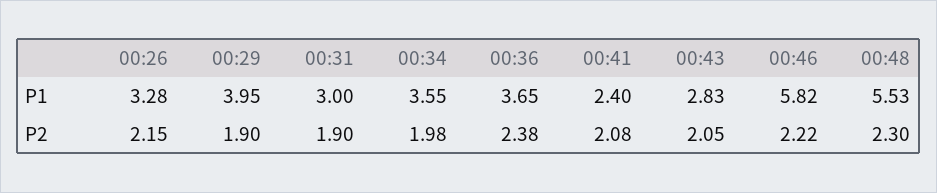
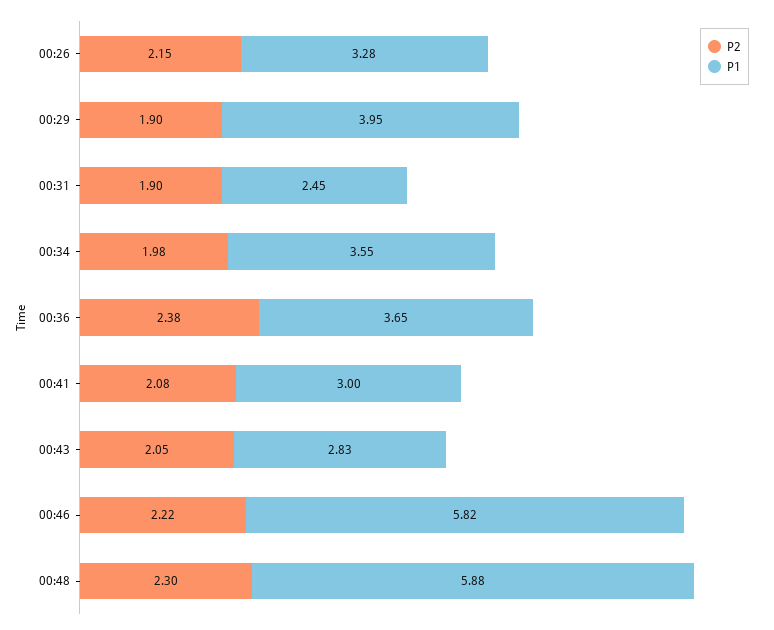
  {
    "P1": {
      "00:26": 3.28,
      "00:29": 3.95,
-     "00:31": 3,
+     "00:31": 2.45,
      "00:34": 3.55,
      "00:36": 3.65,
-     "00:41": 2.4,
+     "00:41": 3,
      "00:43": 2.83,
      "00:46": 5.82,
-     "00:48": 5.53
+     "00:48": 5.88
    },
    "P2": {
      "00:26": 2.15,
      "00:29": 1.9,
      "00:31": 1.9,
      "00:34": 1.98,
      "00:36": 2.38,
      "00:41": 2.08,
      "00:43": 2.05,
      "00:46": 2.22,
      "00:48": 2.3
    }
  }

